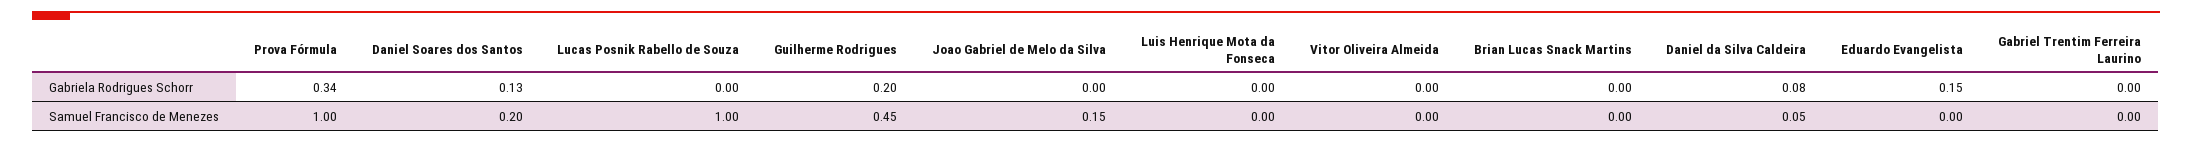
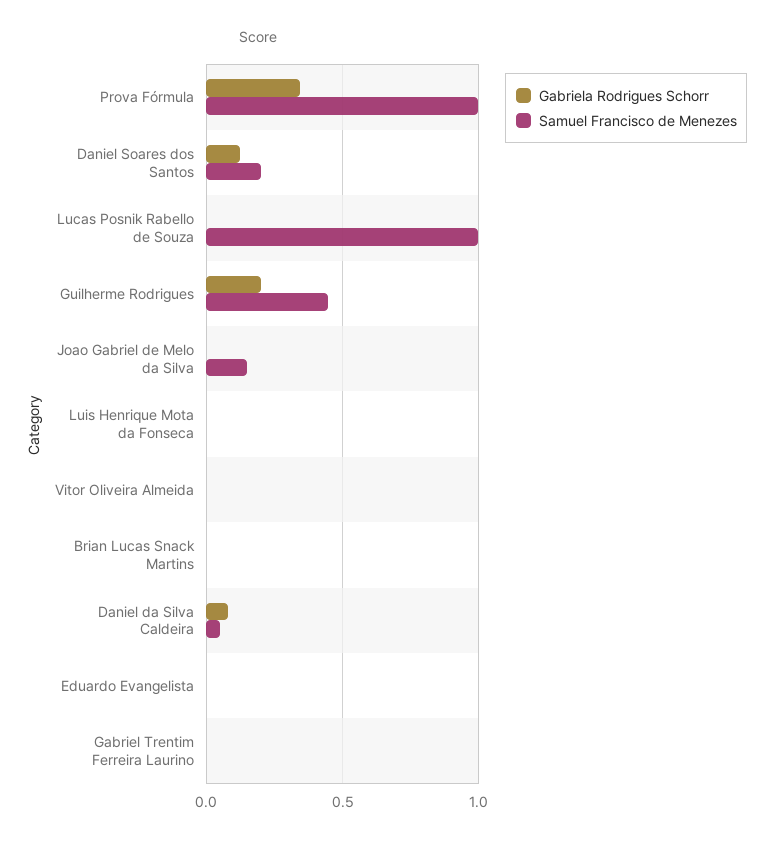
  {
    "Gabriela Rodrigues Schorr": {
      "Prova Fórmula": 0.34,
      "Daniel Soares dos Santos": 0.13,
      "Lucas Posnik Rabello de Souza": 0,
      "Guilherme Rodrigues": 0.2,
      "Joao Gabriel de Melo da Silva": 0,
      "Luis Henrique Mota da Fonseca": 0,
      "Vitor Oliveira Almeida": 0,
      "Brian Lucas Snack Martins": 0,
      "Daniel da Silva Caldeira": 0.08,
-     "Eduardo Evangelista": 0.15,
+     "Eduardo Evangelista": 0,
      "Gabriel Trentim Ferreira Laurino": 0
    },
    "Samuel Francisco de Menezes": {
      "Prova Fórmula": 1,
      "Daniel Soares dos Santos": 0.2,
      "Lucas Posnik Rabello de Souza": 1,
      "Guilherme Rodrigues": 0.45,
      "Joao Gabriel de Melo da Silva": 0.15,
      "Luis Henrique Mota da Fonseca": 0,
      "Vitor Oliveira Almeida": 0,
      "Brian Lucas Snack Martins": 0,
      "Daniel da Silva Caldeira": 0.05,
      "Eduardo Evangelista": 0,
      "Gabriel Trentim Ferreira Laurino": 0
    }
  }

